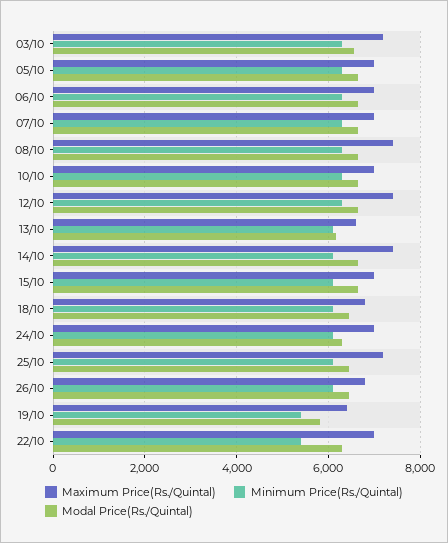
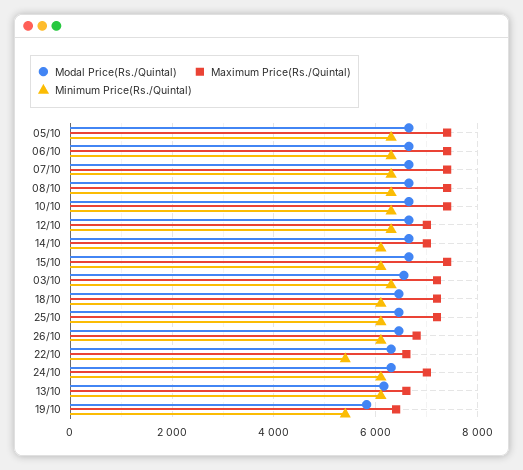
  {
    "Maximum Price(Rs./Quintal)": {
      "03/10": 7200,
-     "05/10": 7000,
+     "05/10": 7400,
-     "06/10": 7000,
+     "06/10": 7400,
-     "07/10": 7000,
+     "07/10": 7400,
      "08/10": 7400,
-     "10/10": 7000,
+     "10/10": 7400,
-     "12/10": 7400,
+     "12/10": 7000,
      "13/10": 6600,
-     "14/10": 7400,
+     "14/10": 7000,
-     "15/10": 7000,
+     "15/10": 7400,
-     "18/10": 6800,
+     "18/10": 7200,
      "24/10": 7000,
      "25/10": 7200,
      "26/10": 6800,
      "19/10": 6400,
-     "22/10": 7000
+     "22/10": 6600
    },
    "Minimum Price(Rs./Quintal)": {
      "03/10": 6400,
      "05/10": 6400,
      "06/10": 6400,
      "07/10": 6400,
      "08/10": 6400,
      "10/10": 6400,
      "12/10": 6400,
      "13/10": 6200,
      "14/10": 6200,
      "15/10": 6200,
      "18/10": 6200,
      "24/10": 6200,
      "25/10": 6200,
      "26/10": 6200,
      "19/10": 5400,
      "22/10": 5400
    },
    "Modal Price(Rs./Quintal)": {
      "03/10": 6600,
      "05/10": 6600,
      "06/10": 6600,
      "07/10": 6600,
      "08/10": 6600,
      "10/10": 6600,
      "12/10": 6600,
      "13/10": 6200,
      "14/10": 6600,
      "15/10": 6600,
      "18/10": 6400,
      "24/10": 6400,
      "25/10": 6400,
      "26/10": 6400,
      "19/10": 5800,
      "22/10": 6400
    }
  }

